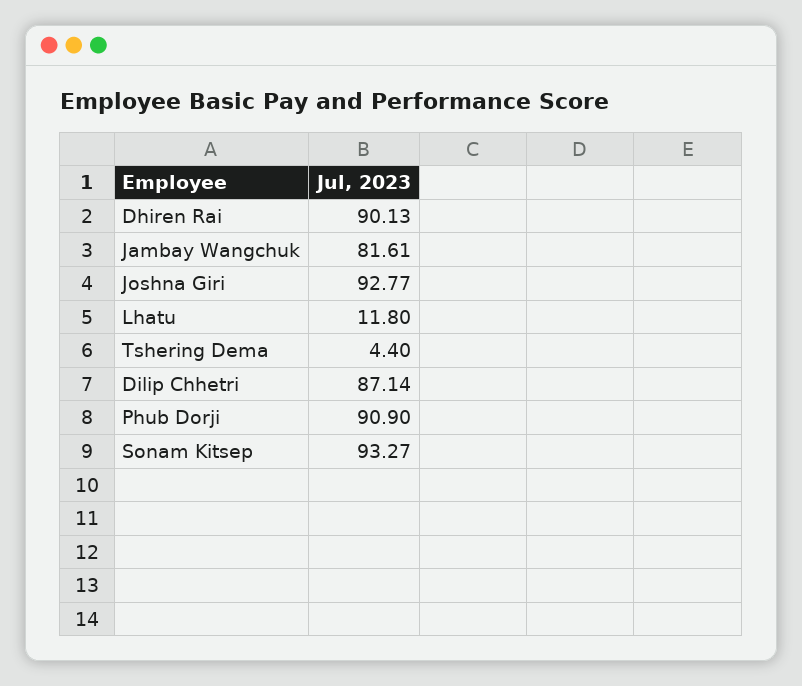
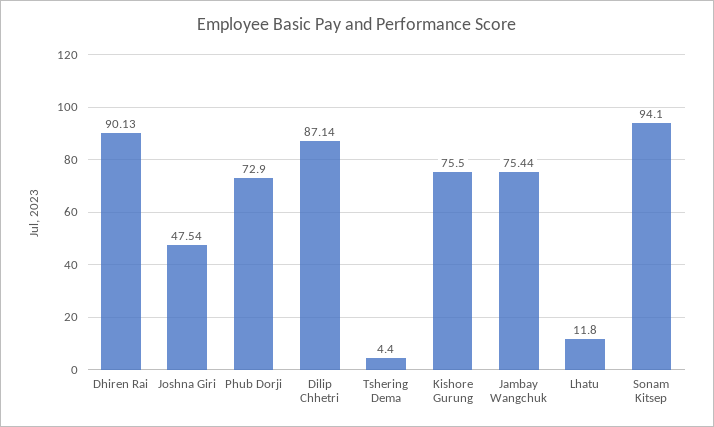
  {
    "Dhiren Rai": 90.13,
-   "Jambay Wangchuk": 81.61,
+   "Jambay Wangchuk": 75.44,
-   "Joshna Giri": 92.77,
+   "Joshna Giri": 47.54,
    "Lhatu": 11.8,
    "Tshering Dema": 4.4,
    "Dilip Chhetri": 87.14,
-   "Phub Dorji": 90.9,
+   "Phub Dorji": 72.9,
-   "Sonam Kitsep": 93.27
+   "Sonam Kitsep": 94.1,
+   "Kishore Gurung": 75.5
  }

